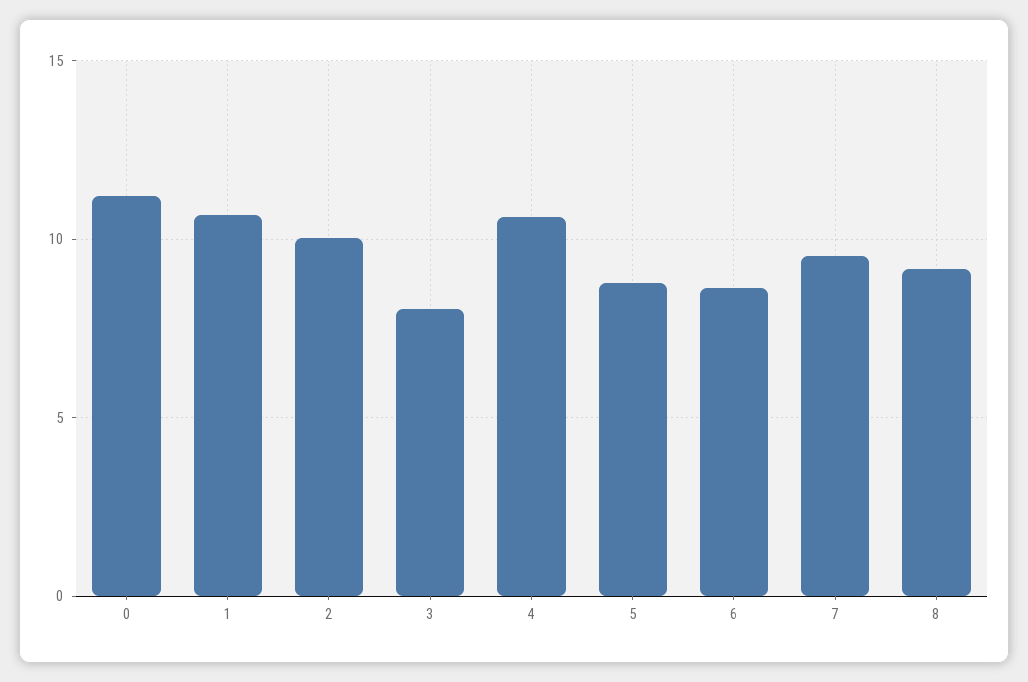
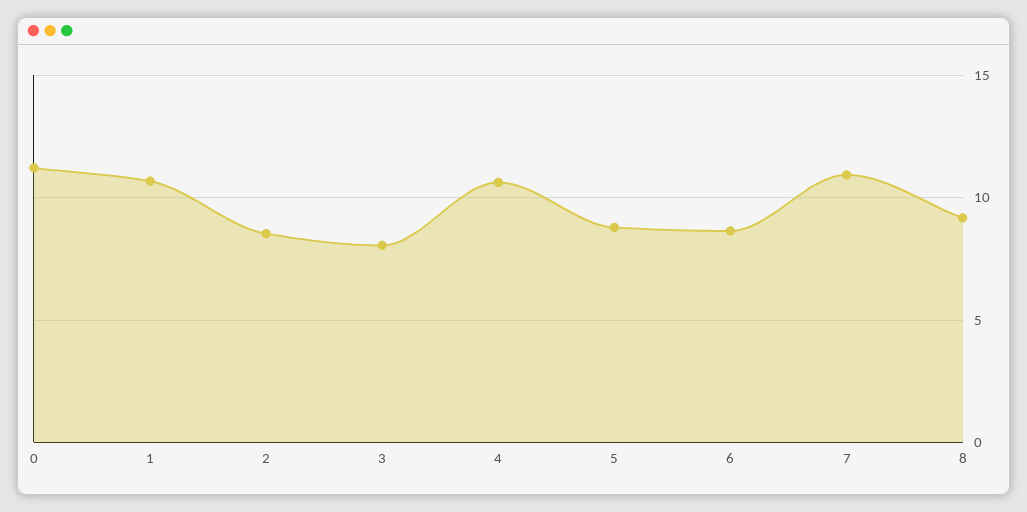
  {
    "0": 11,
    "1": 10.5,
-   "2": 10,
+   "2": 8.5,
    "3": 8,
    "4": 10.5,
    "5": 9,
    "6": 8.5,
-   "7": 9.5,
+   "7": 11,
    "8": 9
  }

